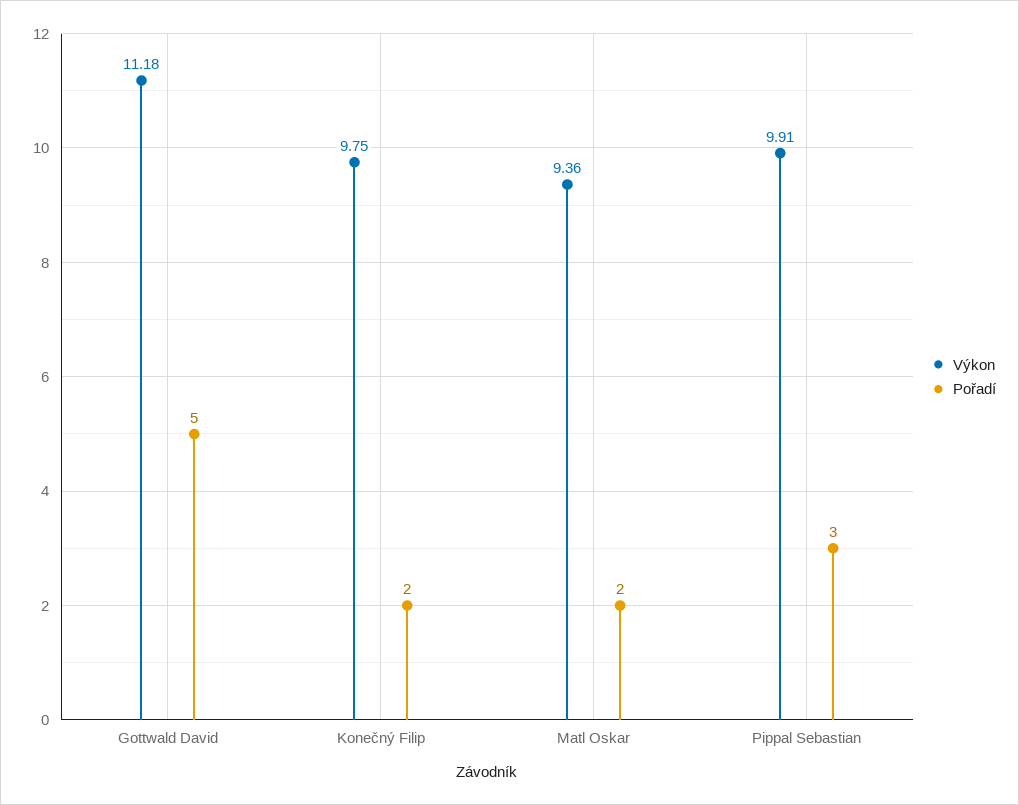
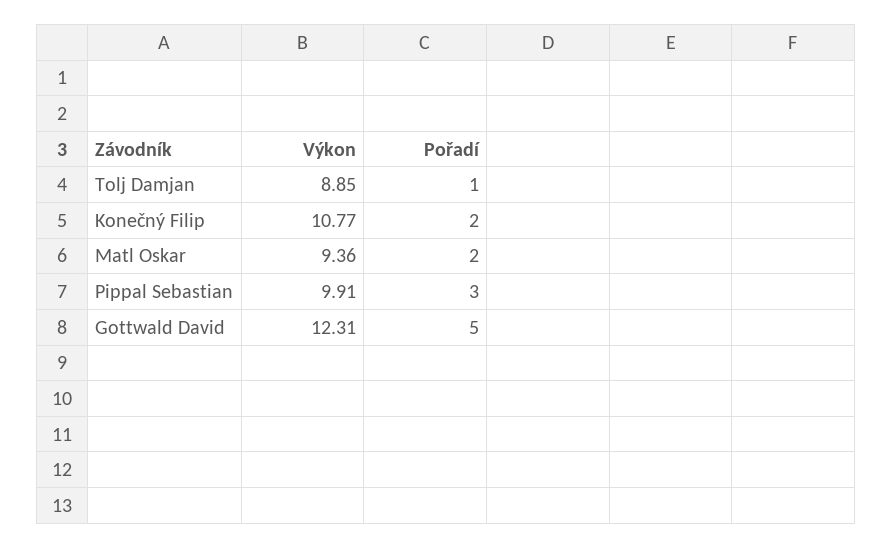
  {
    "Výkon": {
-     "Gottwald David": 11.18,
+     "Gottwald David": 12.31,
-     "Konečný Filip": 9.75,
+     "Konečný Filip": 10.77,
      "Matl Oskar": 9.36,
-     "Pippal Sebastian": 9.91
+     "Pippal Sebastian": 9.91,
+     "Tolj Damjan": 8.85
    },
    "Pořadí": {
      "Gottwald David": 5,
      "Konečný Filip": 2,
      "Matl Oskar": 2,
-     "Pippal Sebastian": 3
+     "Pippal Sebastian": 3,
+     "Tolj Damjan": 1
    }
  }

